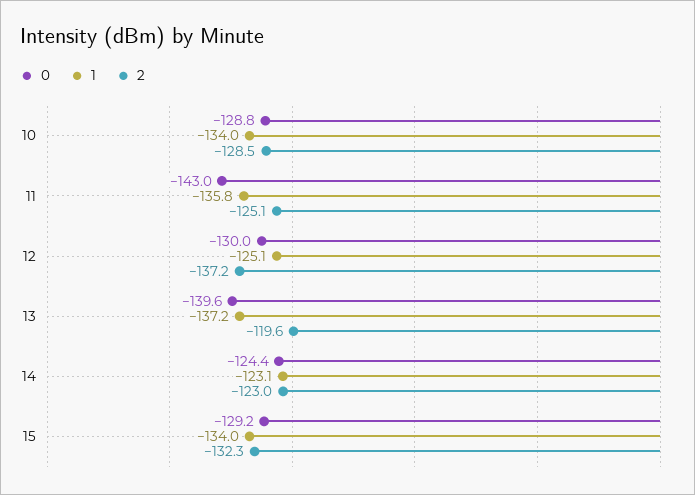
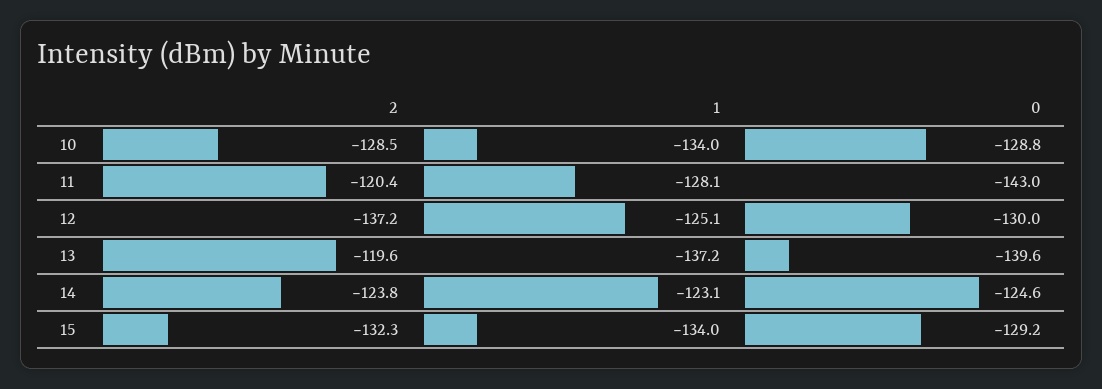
  {
    "0": {
      "10": -128.8,
      "11": -143,
      "12": -130,
      "13": -139.6,
-     "14": -124.4,
+     "14": -124.6,
      "15": -129.2
    },
    "1": {
      "10": -134,
-     "11": -135.8,
+     "11": -128.1,
      "12": -125.1,
      "13": -137.2,
      "14": -123.1,
      "15": -134
    },
    "2": {
      "10": -128.5,
-     "11": -125.1,
+     "11": -120.4,
      "12": -137.2,
      "13": -119.6,
-     "14": -123,
+     "14": -123.8,
      "15": -132.3
    }
  }

